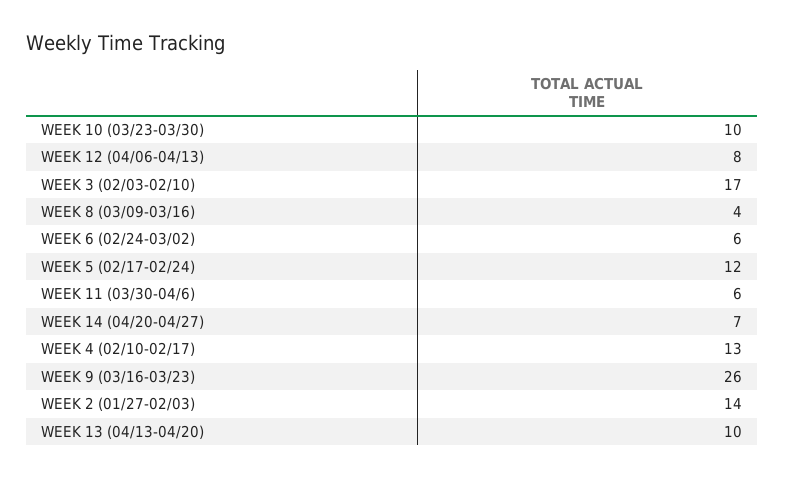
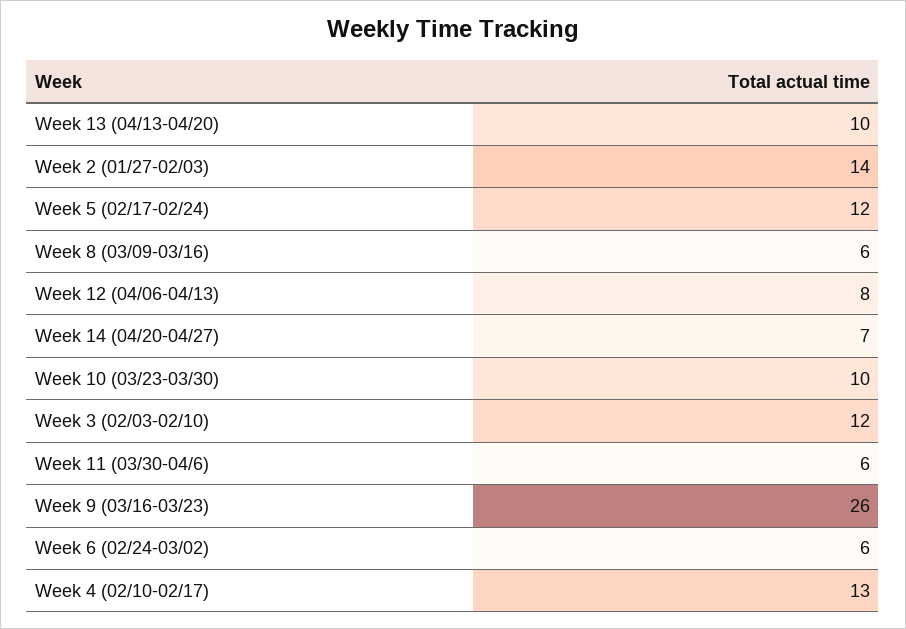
  {
    "WEEK 10 (03/23-03/30)": 10,
    "WEEK 12 (04/06-04/13)": 8,
-   "WEEK 3 (02/03-02/10)": 17,
+   "WEEK 3 (02/03-02/10)": 12,
-   "WEEK 8 (03/09-03/16)": 4,
+   "WEEK 8 (03/09-03/16)": 6,
    "WEEK 6 (02/24-03/02)": 6,
    "WEEK 5 (02/17-02/24)": 12,
    "WEEK 11 (03/30-04/6)": 6,
    "WEEK 14 (04/20-04/27)": 7,
    "WEEK 4 (02/10-02/17)": 13,
    "WEEK 9 (03/16-03/23)": 26,
    "WEEK 2 (01/27-02/03)": 14,
    "WEEK 13 (04/13-04/20)": 10
  }

